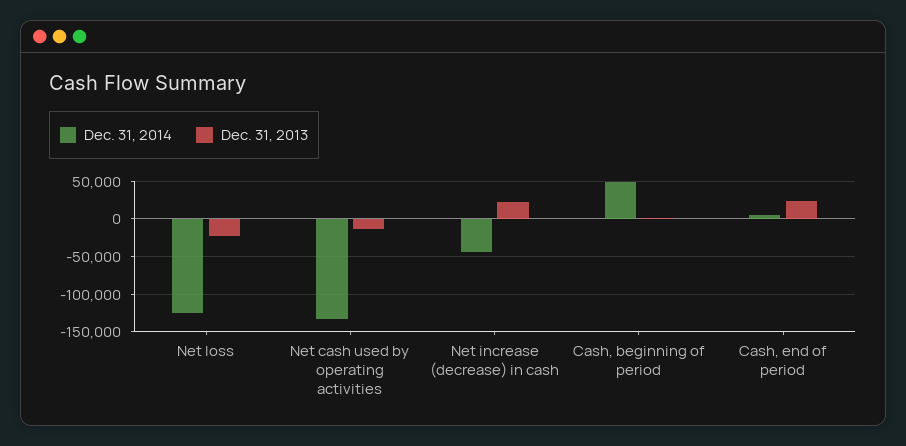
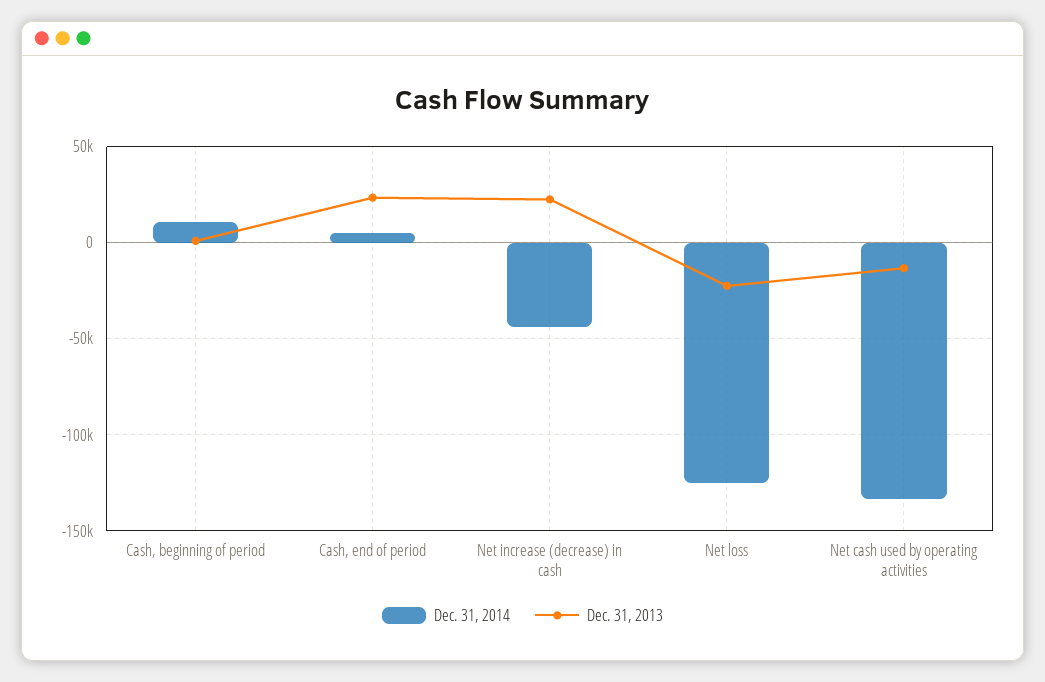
  {
    "Dec. 31, 2014": {
      "Net loss": -125000,
      "Net cash used by operating activities": -135000,
      "Net increase (decrease) in cash": -45000,
-     "Cash, beginning of period": 50000,
+     "Cash, beginning of period": 10000,
      "Cash, end of period": 5000
    },
    "Dec. 31, 2013": {
      "Net loss": -20000,
      "Net cash used by operating activities": -15000,
      "Net increase (decrease) in cash": 25000,
      "Cash, beginning of period": 0,
      "Cash, end of period": 25000
    }
  }

